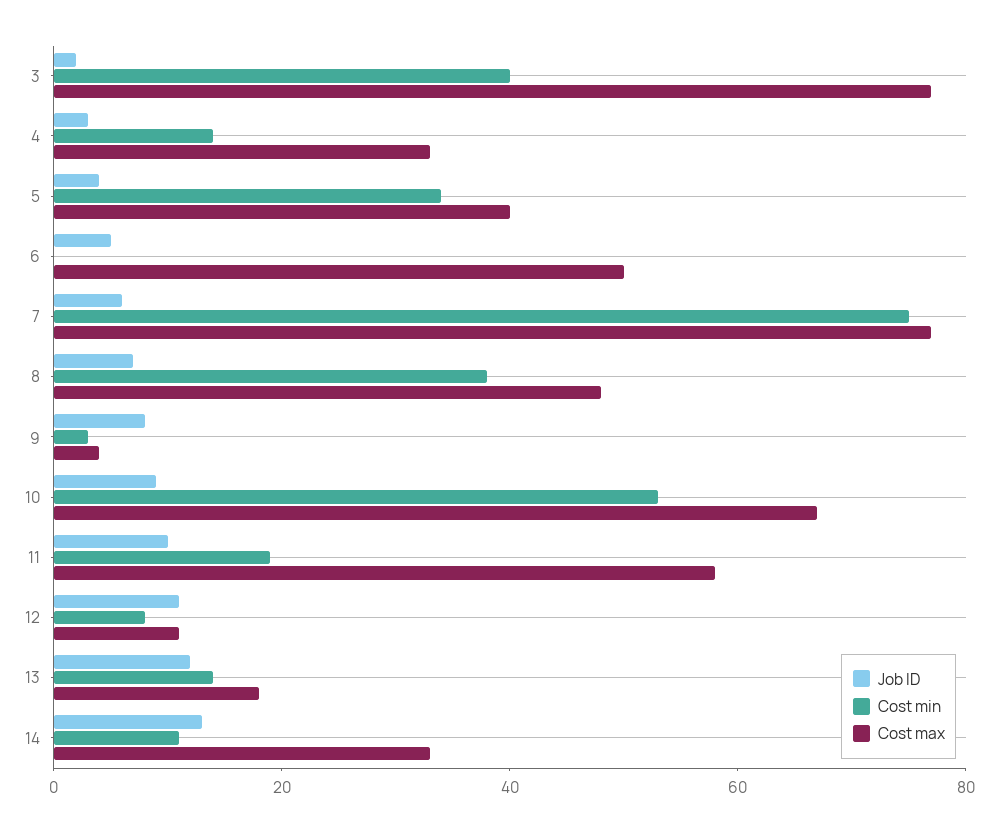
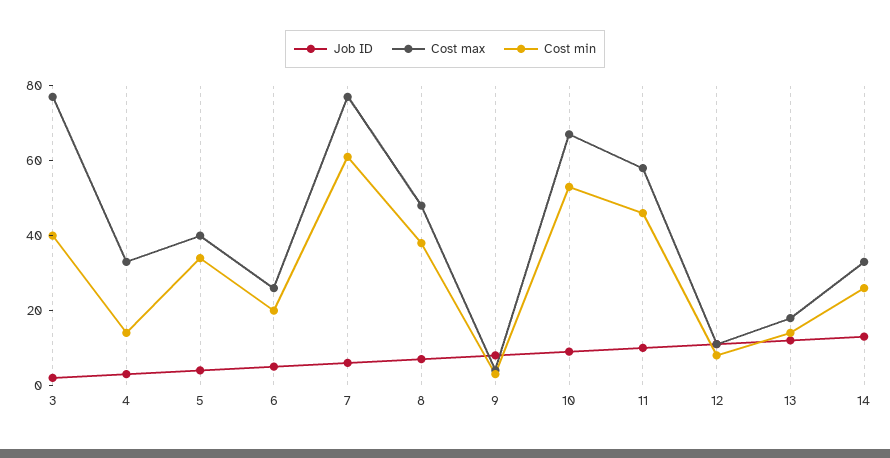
  {
    "Job ID": {
      "3": 0,
      "4": 5,
      "5": 5,
      "6": 5,
      "7": 5,
      "8": 5,
      "9": 10,
      "10": 10,
      "11": 10,
      "12": 10,
      "13": 10,
      "14": 15
    },
    "Cost min": {
      "3": 40,
      "4": 15,
      "5": 35,
-     "6": 0,
+     "6": 20,
-     "7": 75,
+     "7": 60,
      "8": 40,
      "9": 5,
      "10": 55,
-     "11": 20,
+     "11": 45,
      "12": 10,
      "13": 15,
-     "14": 10
+     "14": 25
    },
    "Cost max": {
      "3": 75,
      "4": 35,
      "5": 40,
-     "6": 50,
+     "6": 25,
      "7": 75,
      "8": 50,
      "9": 5,
      "10": 65,
      "11": 60,
      "12": 10,
      "13": 20,
      "14": 35
    }
  }

